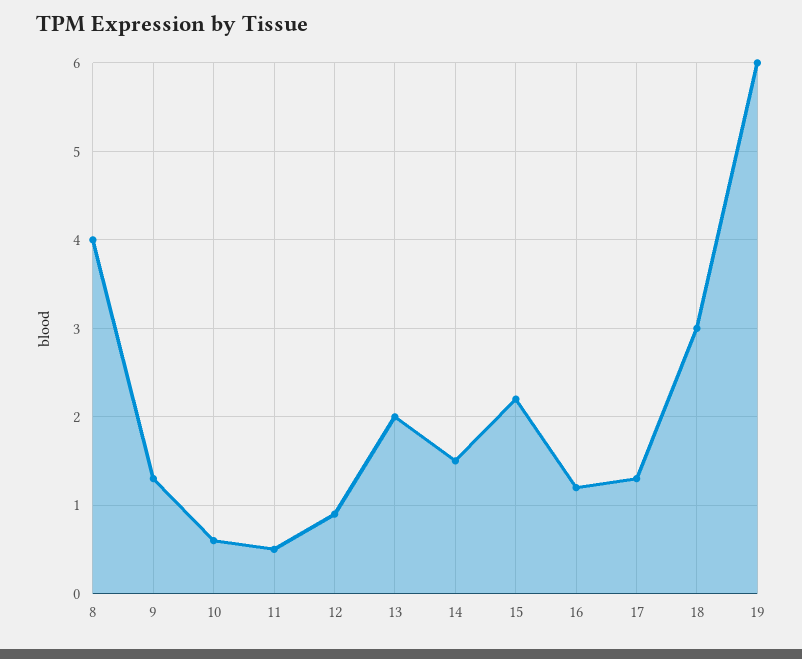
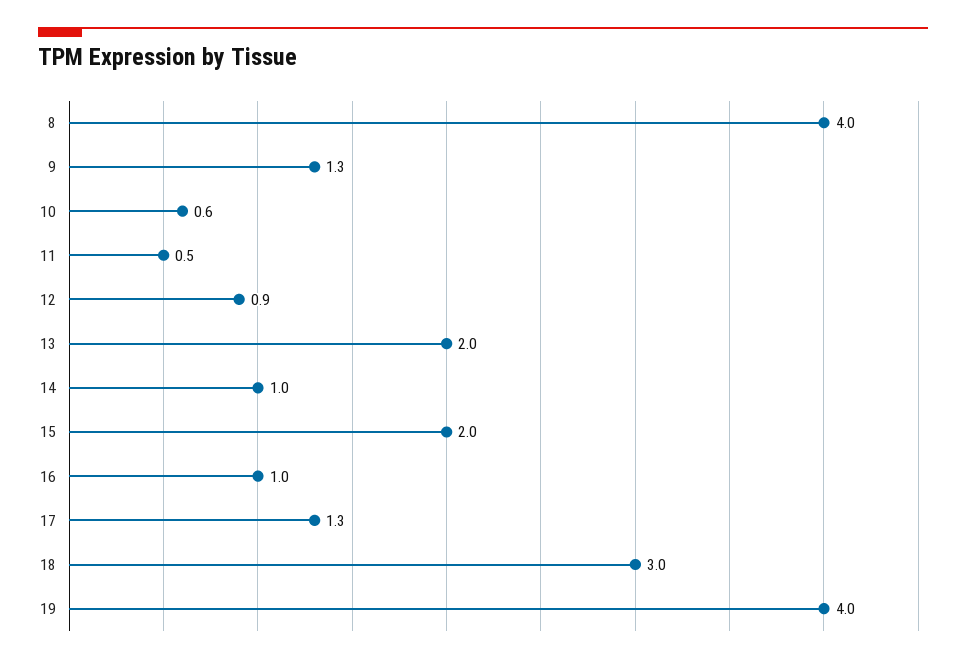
  {
    "8": 4,
    "9": 1.3,
    "10": 0.6,
    "11": 0.5,
    "12": 0.9,
    "13": 2,
-   "14": 1.5,
+   "14": 1,
-   "15": 2.2,
+   "15": 2,
-   "16": 1.2,
+   "16": 1,
    "17": 1.3,
    "18": 3,
-   "19": 6
+   "19": 4
  }

